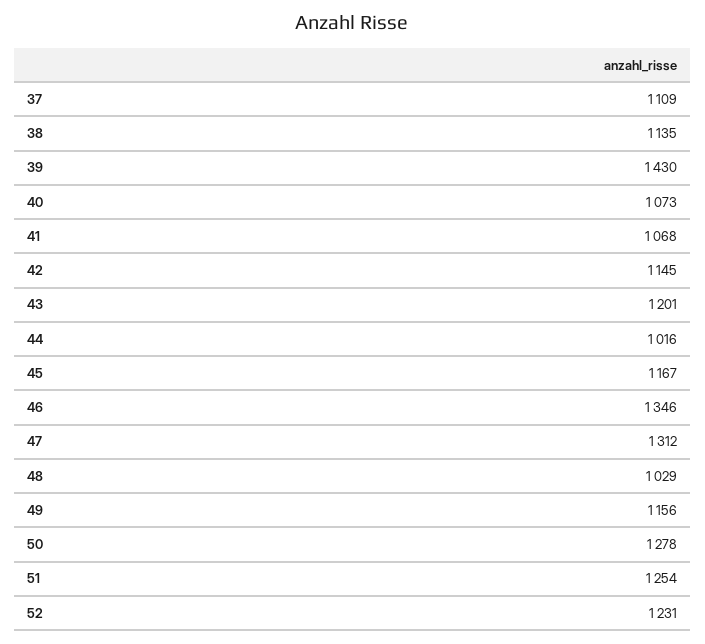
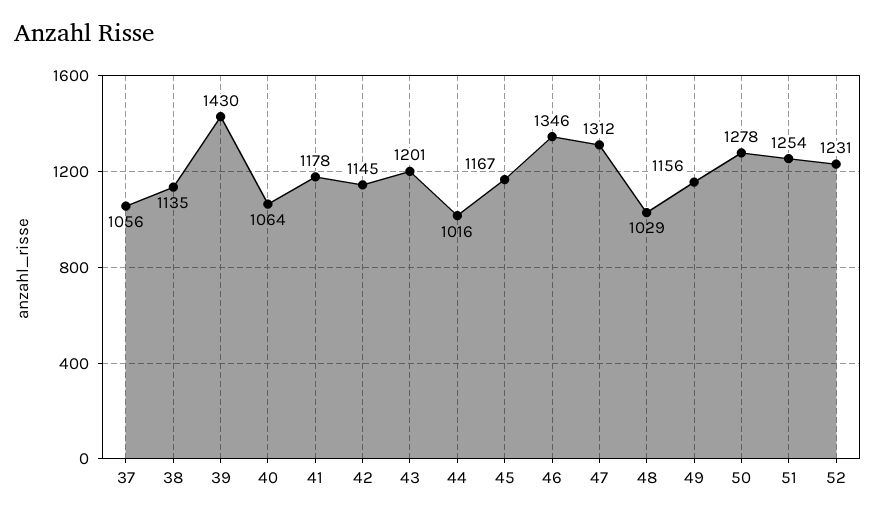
  {
-   "37": 1109,
+   "37": 1056,
    "38": 1135,
    "39": 1430,
-   "40": 1073,
+   "40": 1064,
-   "41": 1068,
+   "41": 1178,
    "42": 1145,
    "43": 1201,
    "44": 1016,
    "45": 1167,
    "46": 1346,
    "47": 1312,
    "48": 1029,
    "49": 1156,
    "50": 1278,
    "51": 1254,
    "52": 1231
  }

